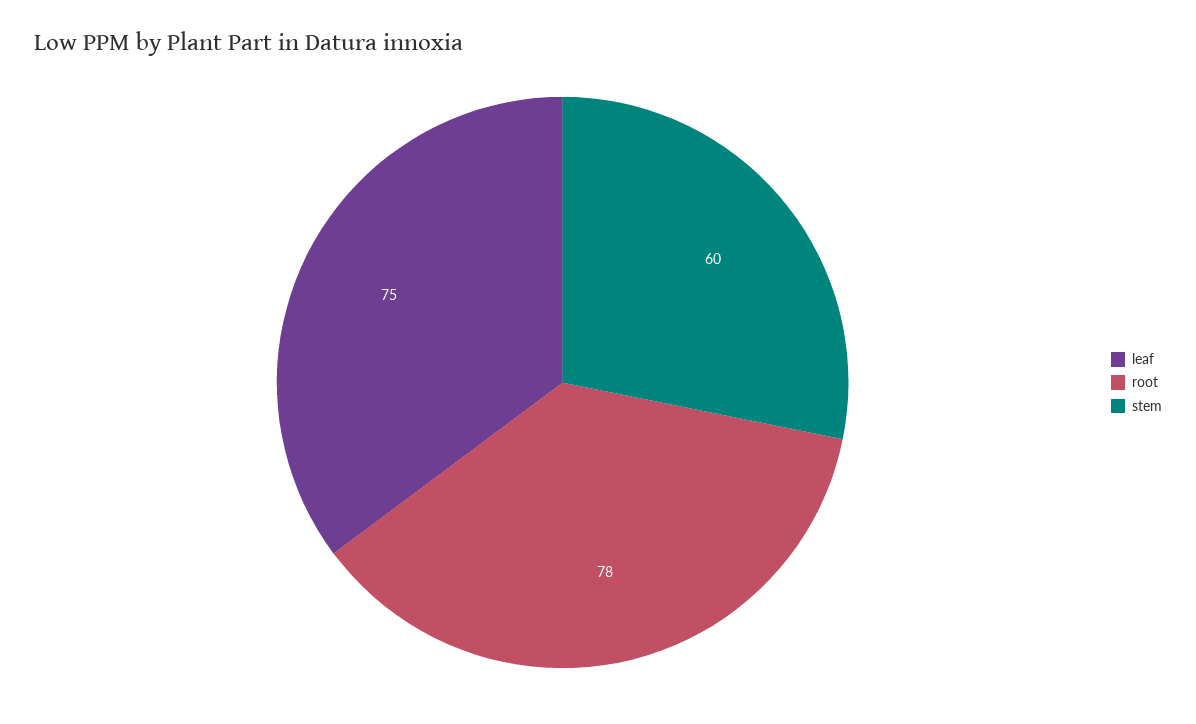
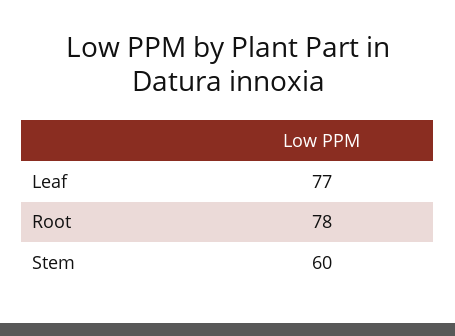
  {
-   "leaf": 75,
+   "leaf": 77,
    "root": 78,
    "stem": 60
  }

